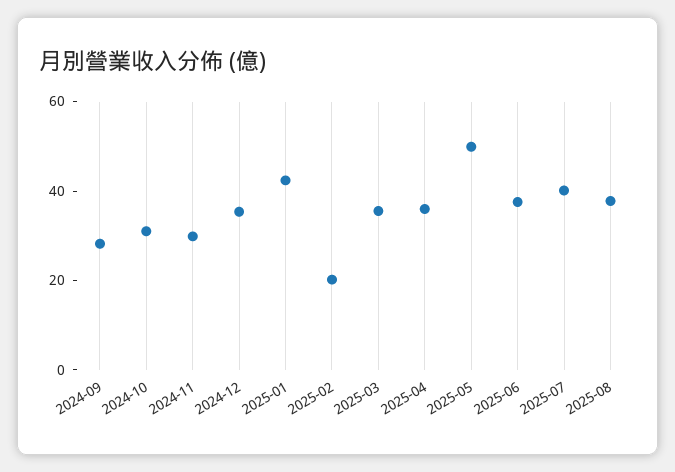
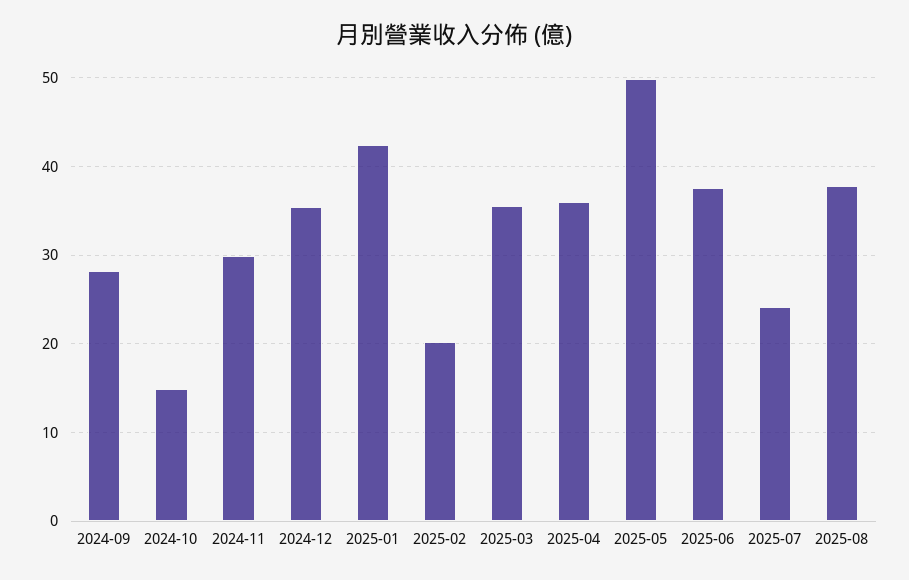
  {
    "2024-09": 28,
-   "2024-10": 30,
+   "2024-10": 15,
    "2024-11": 30,
    "2024-12": 35,
    "2025-01": 42,
    "2025-02": 20,
    "2025-03": 36,
    "2025-04": 36,
    "2025-05": 50,
    "2025-06": 38,
-   "2025-07": 40,
+   "2025-07": 24,
    "2025-08": 38
  }

